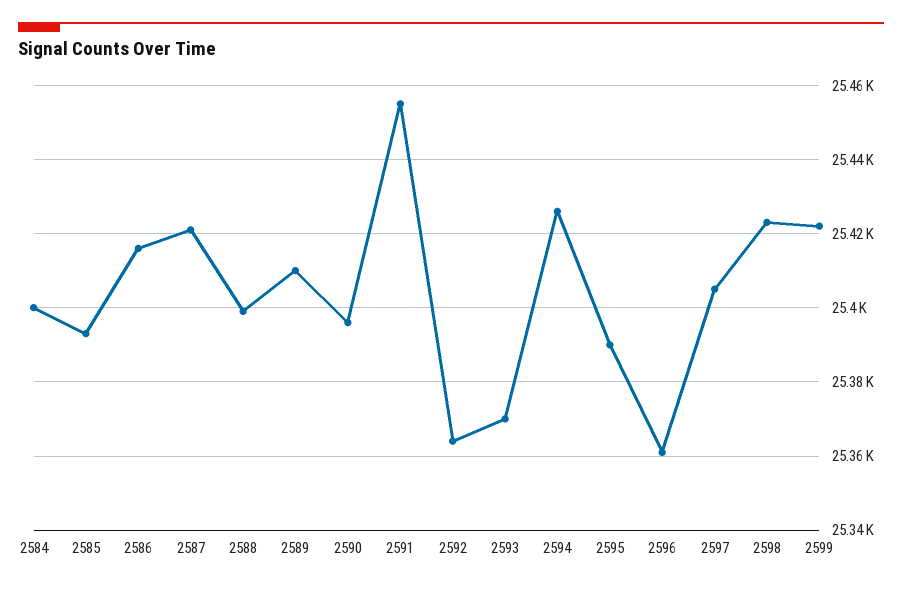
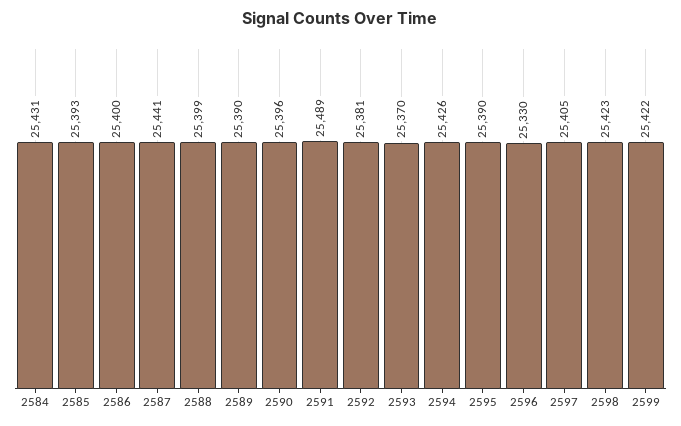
  {
-   "2584": 25400,
+   "2584": 25431,
    "2585": 25393,
-   "2586": 25415,
+   "2586": 25400,
-   "2587": 25420,
+   "2587": 25441,
    "2588": 25399,
-   "2589": 25410,
+   "2589": 25390,
    "2590": 25396,
-   "2591": 25455,
+   "2591": 25489,
-   "2592": 25365,
+   "2592": 25381,
    "2593": 25370,
    "2594": 25426,
    "2595": 25390,
-   "2596": 25360,
+   "2596": 25330,
    "2597": 25405,
    "2598": 25423,
    "2599": 25422
  }

